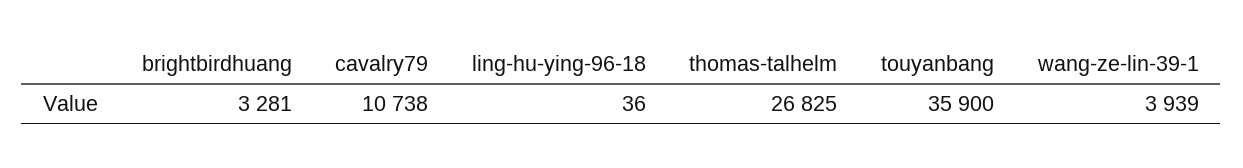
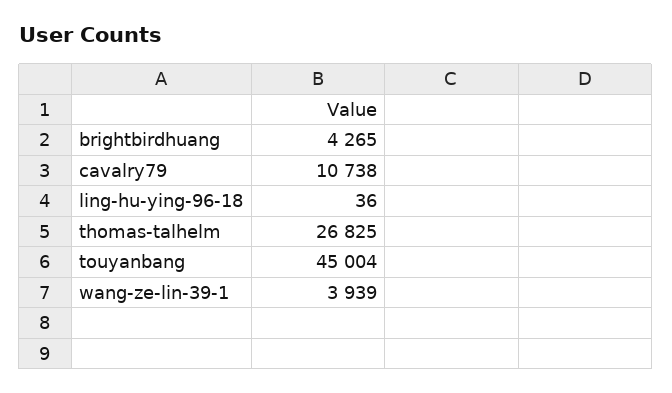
  {
-   "brightbirdhuang": 3281,
+   "brightbirdhuang": 4265,
    "cavalry79": 10738,
    "ling-hu-ying-96-18": 36,
    "thomas-talhelm": 26825,
-   "touyanbang": 35900,
+   "touyanbang": 45004,
    "wang-ze-lin-39-1": 3939
  }

